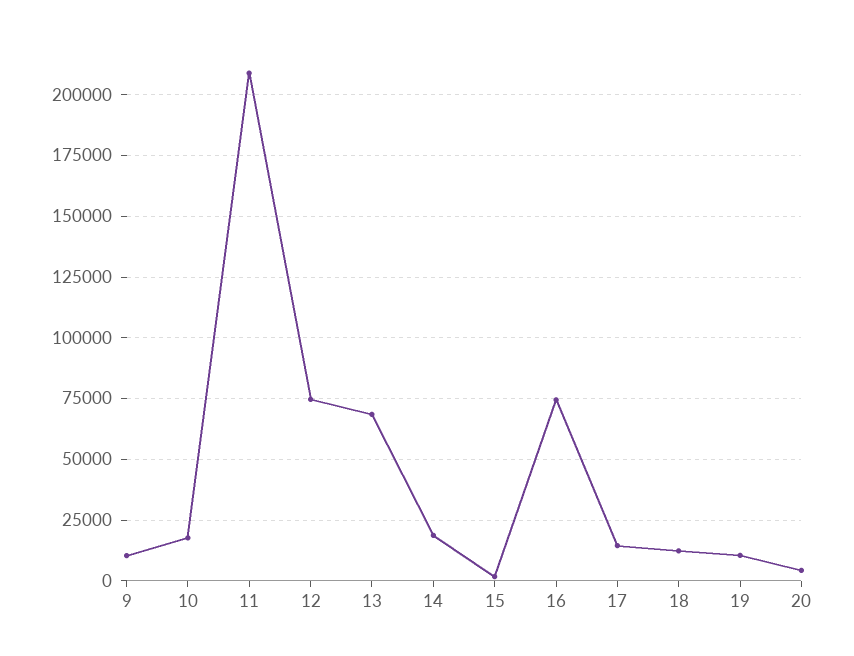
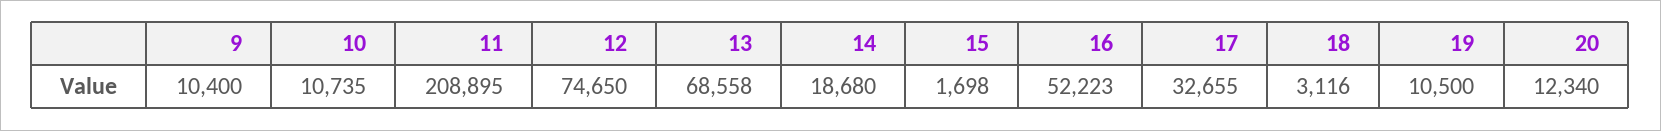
  {
    "9": 10400,
-   "10": 17500,
+   "10": 10735,
    "11": 208895,
    "12": 74650,
    "13": 68558,
    "14": 18680,
    "15": 1698,
-   "16": 75000,
+   "16": 52223,
-   "17": 15000,
+   "17": 32655,
-   "18": 12500,
+   "18": 3116,
    "19": 10500,
-   "20": 5000
+   "20": 12340
  }

